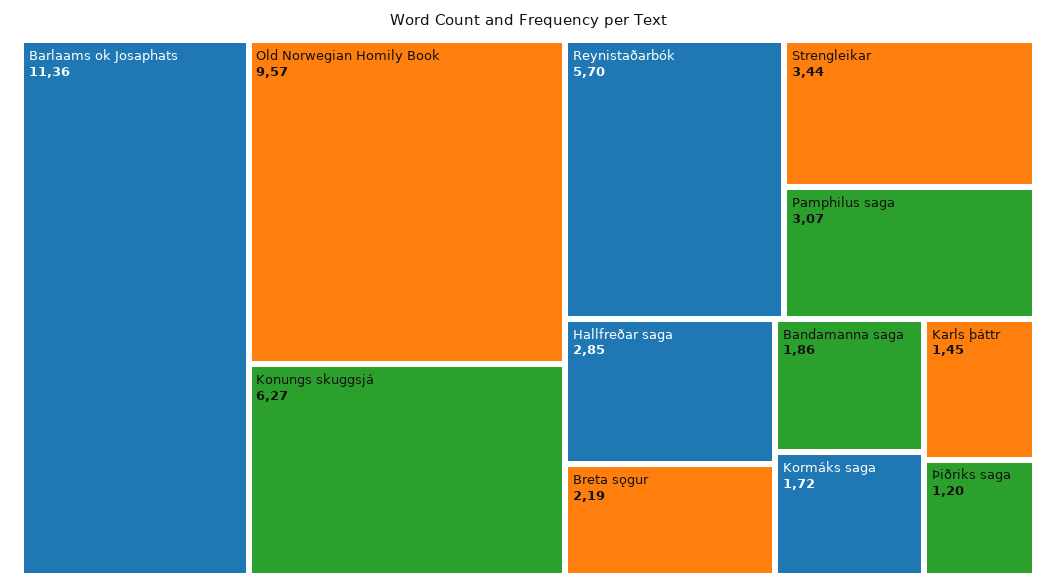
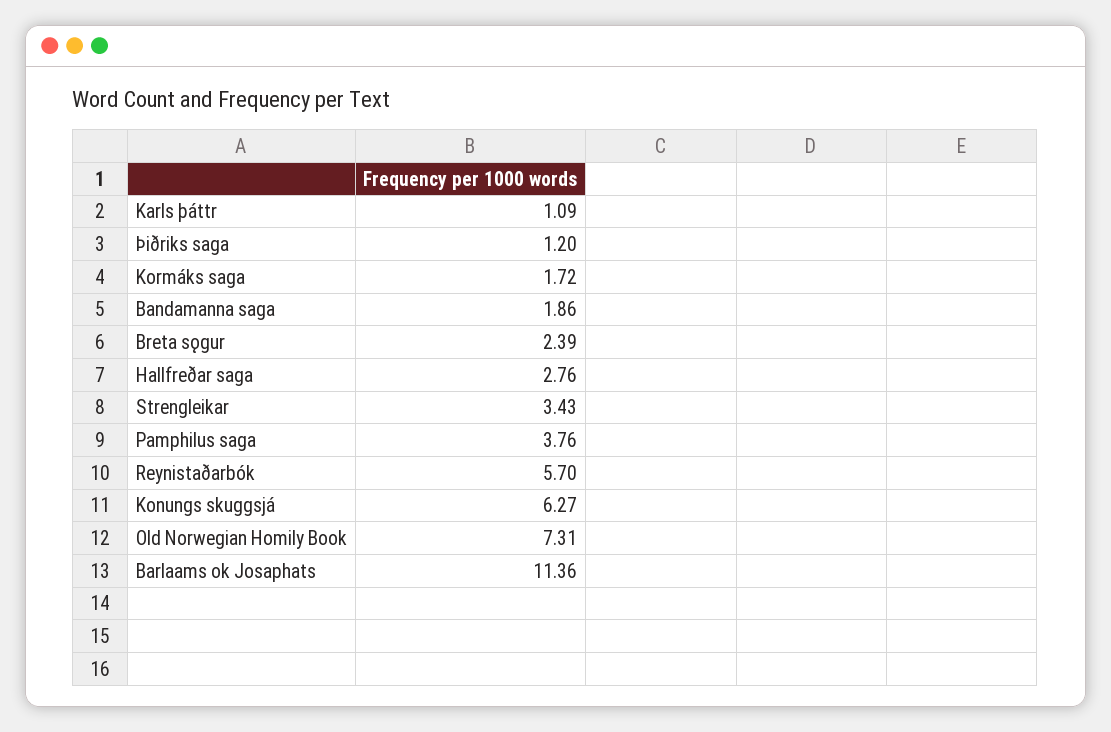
  {
    "Barlaams ok Josaphats": 11.36,
-   "Old Norwegian Homily Book": 9.57,
+   "Old Norwegian Homily Book": 7.31,
    "Konungs skuggsjá": 6.27,
    "Reynistaðarbók": 5.7,
-   "Strengleikar": 3.44,
+   "Strengleikar": 3.43,
-   "Pamphilus saga": 3.07,
+   "Pamphilus saga": 3.76,
-   "Hallfreðar saga": 2.85,
+   "Hallfreðar saga": 2.76,
-   "Breta sǫgur": 2.19,
+   "Breta sǫgur": 2.39,
    "Bandamanna saga": 1.86,
    "Kormáks saga": 1.72,
-   "Karls þáttr": 1.45,
+   "Karls þáttr": 1.09,
    "Þiðriks saga": 1.2
  }

